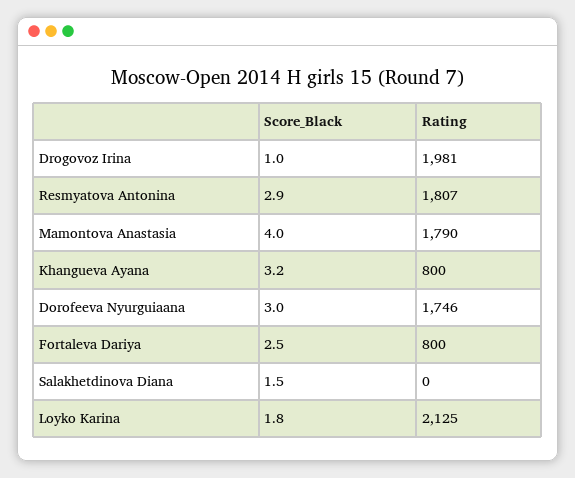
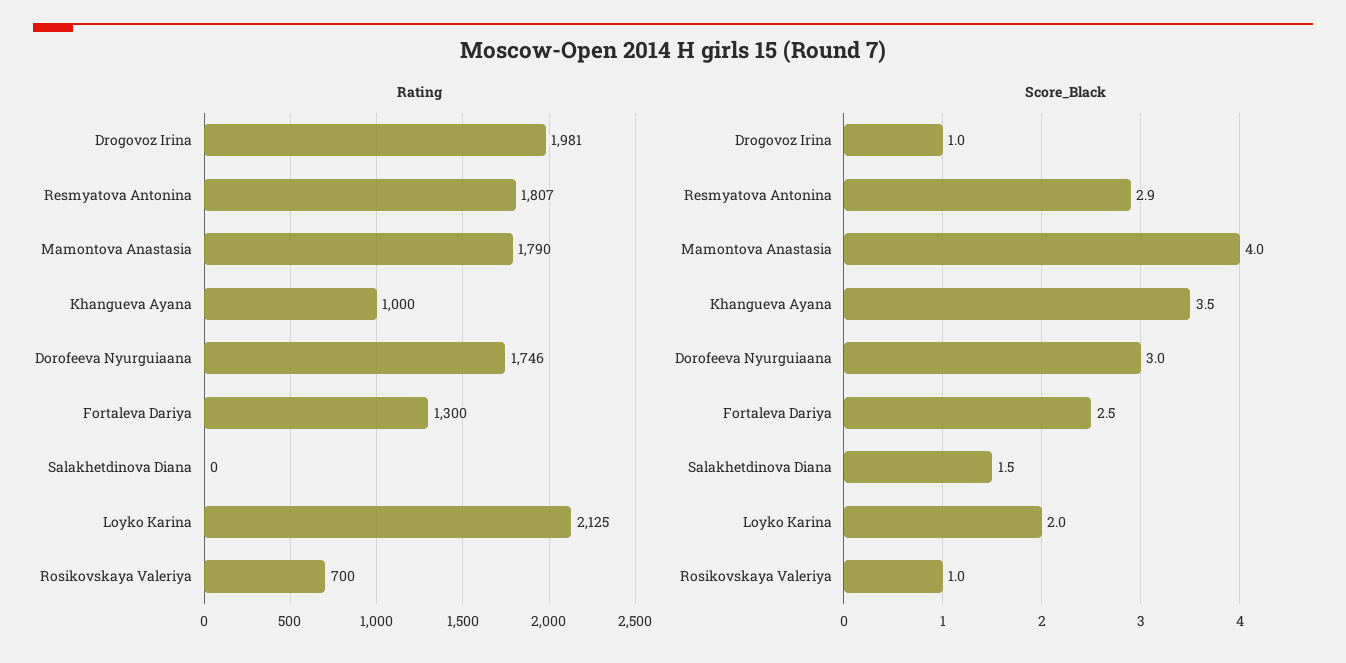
  {
    "Score_Black": {
      "Drogovoz Irina": 1,
      "Resmyatova Antonina": 2.9,
      "Mamontova Anastasia": 4,
-     "Khangueva Ayana": 3.2,
+     "Khangueva Ayana": 3.5,
      "Dorofeeva Nyurguiaana": 3,
      "Fortaleva Dariya": 2.5,
      "Salakhetdinova Diana": 1.5,
-     "Loyko Karina": 1.8
+     "Loyko Karina": 2,
+     "Rosikovskaya Valeriya": 1
    },
    "Rating": {
      "Drogovoz Irina": 1981,
      "Resmyatova Antonina": 1807,
      "Mamontova Anastasia": 1790,
-     "Khangueva Ayana": 800,
+     "Khangueva Ayana": 1000,
      "Dorofeeva Nyurguiaana": 1746,
-     "Fortaleva Dariya": 800,
+     "Fortaleva Dariya": 1300,
      "Salakhetdinova Diana": 0,
-     "Loyko Karina": 2125
+     "Loyko Karina": 2125,
+     "Rosikovskaya Valeriya": 700
    }
  }

